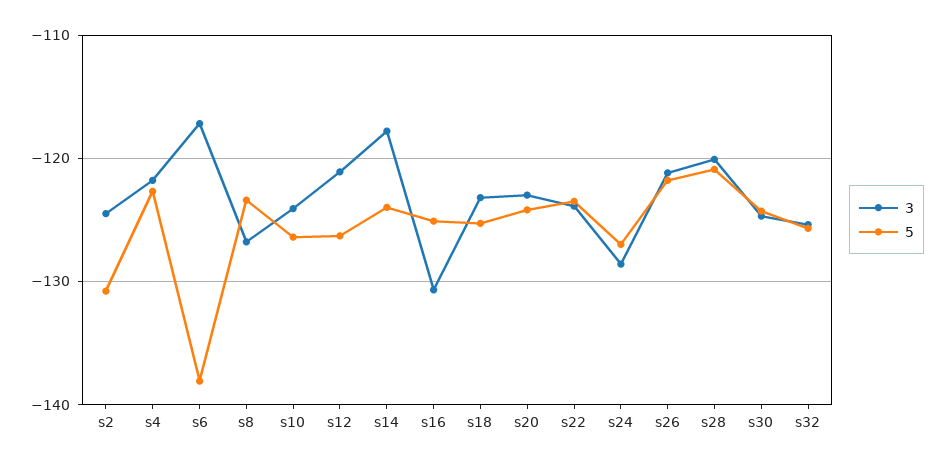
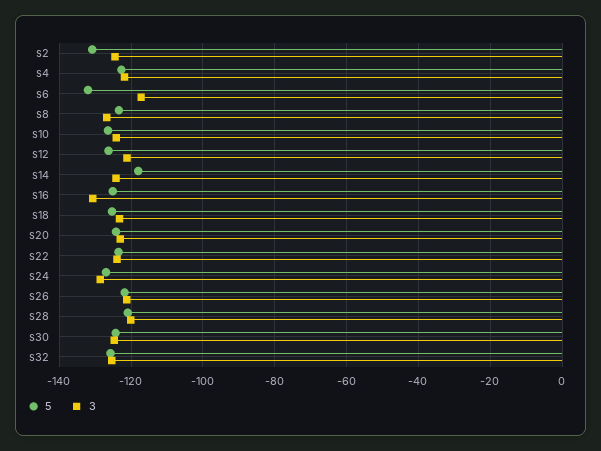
  {
    "3": {
      "s2": -125,
      "s4": -122,
      "s6": -117,
      "s8": -127,
      "s10": -124,
      "s12": -121,
-     "s14": -118,
+     "s14": -124,
      "s16": -131,
      "s18": -123,
      "s20": -123,
      "s22": -124,
      "s24": -129,
      "s26": -121,
      "s28": -120,
      "s30": -125,
      "s32": -125
    },
    "5": {
      "s2": -131,
      "s4": -123,
-     "s6": -138,
+     "s6": -132,
      "s8": -123,
      "s10": -126,
      "s12": -126,
-     "s14": -124,
+     "s14": -118,
      "s16": -125,
      "s18": -125,
      "s20": -124,
      "s22": -124,
      "s24": -127,
      "s26": -122,
      "s28": -121,
      "s30": -124,
      "s32": -126
    }
  }

